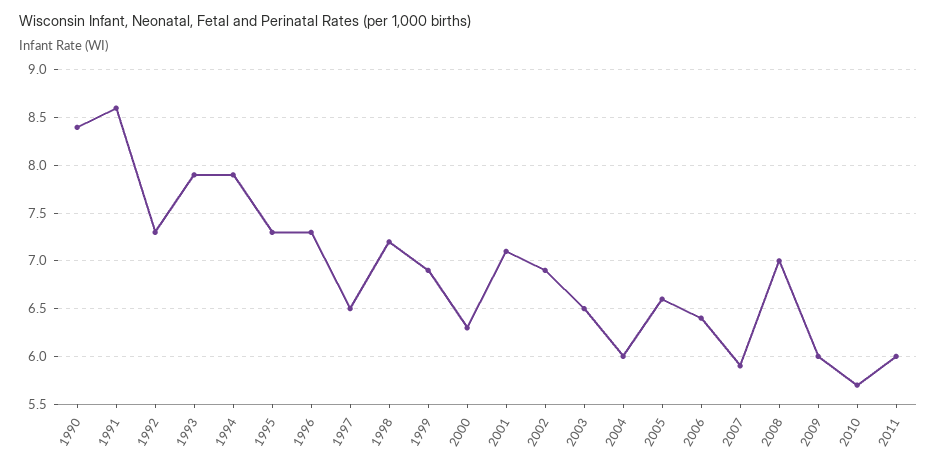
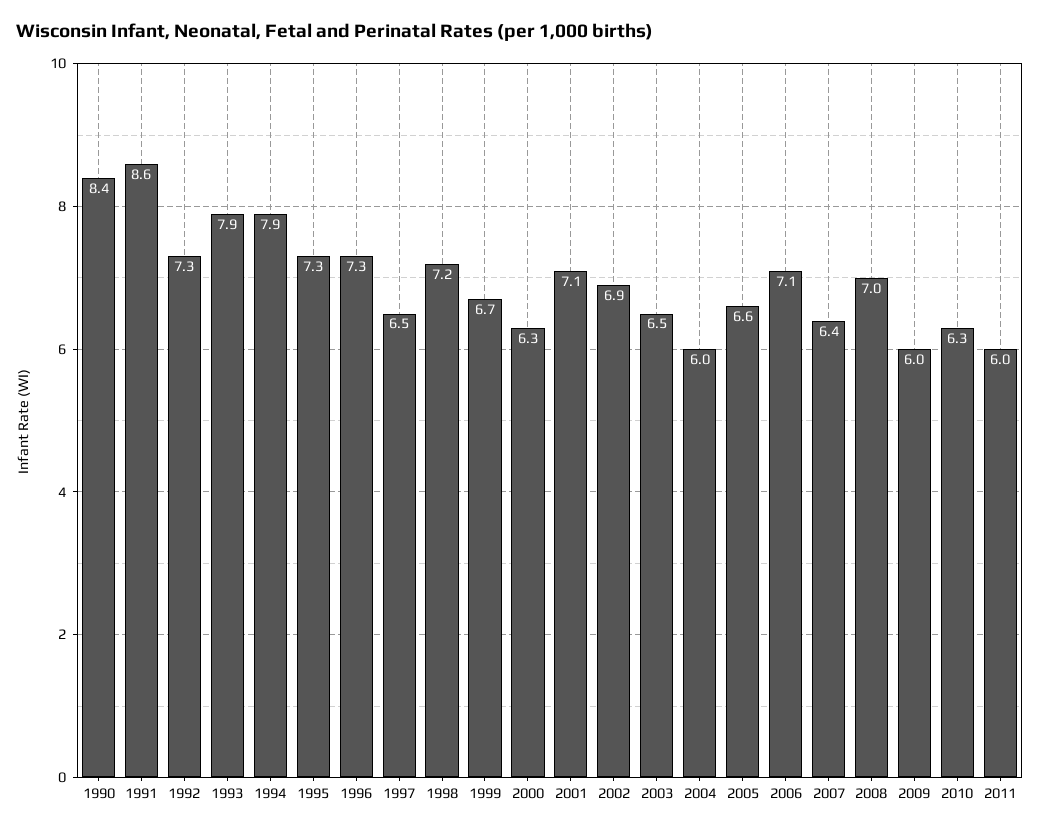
  {
    "1990": 8.4,
    "1991": 8.6,
    "1992": 7.3,
    "1993": 7.9,
    "1994": 7.9,
    "1995": 7.3,
    "1996": 7.3,
    "1997": 6.5,
    "1998": 7.2,
-   "1999": 6.9,
+   "1999": 6.7,
    "2000": 6.3,
    "2001": 7.1,
    "2002": 6.9,
    "2003": 6.5,
    "2004": 6,
    "2005": 6.6,
-   "2006": 6.4,
+   "2006": 7.1,
-   "2007": 5.9,
+   "2007": 6.4,
    "2008": 7,
    "2009": 6,
-   "2010": 5.7,
+   "2010": 6.3,
    "2011": 6
  }

